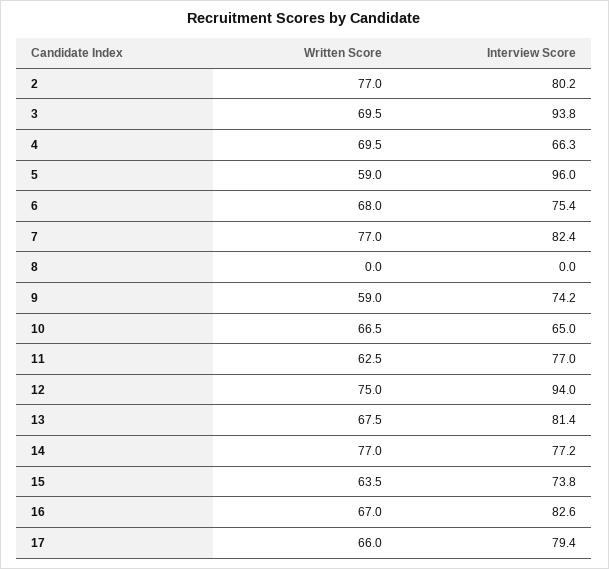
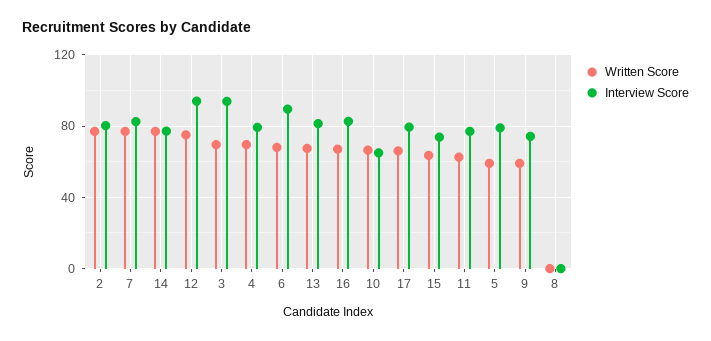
  {
    "Written Score": {
      "2": 77,
      "3": 69.5,
      "4": 69.5,
      "5": 59,
      "6": 68,
      "7": 77,
      "8": 0,
      "9": 59,
      "10": 66.5,
      "11": 62.5,
      "12": 75,
      "13": 67.5,
      "14": 77,
      "15": 63.5,
      "16": 67,
      "17": 66
    },
    "Interview Score": {
      "2": 80.2,
      "3": 93.8,
-     "4": 66.3,
+     "4": 80,
-     "5": 96,
+     "5": 80,
-     "6": 75.4,
+     "6": 90,
      "7": 82.4,
      "8": 0,
      "9": 74.2,
      "10": 65,
      "11": 77,
      "12": 94,
      "13": 81.4,
      "14": 77.2,
      "15": 73.8,
      "16": 82.6,
      "17": 79.4
    }
  }

